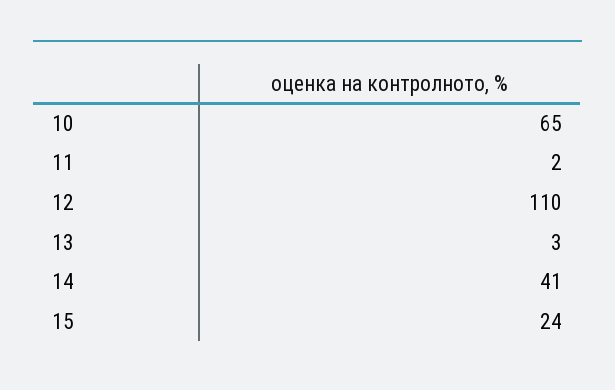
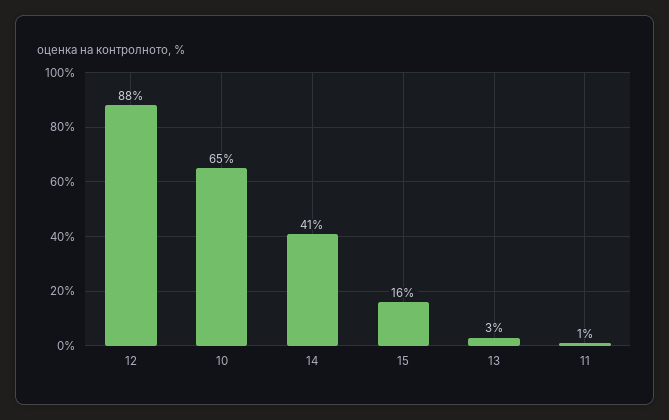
  {
    "10": 65,
-   "11": 2,
+   "11": 1,
-   "12": 110,
+   "12": 88,
    "13": 3,
    "14": 41,
-   "15": 24
+   "15": 16
  }

